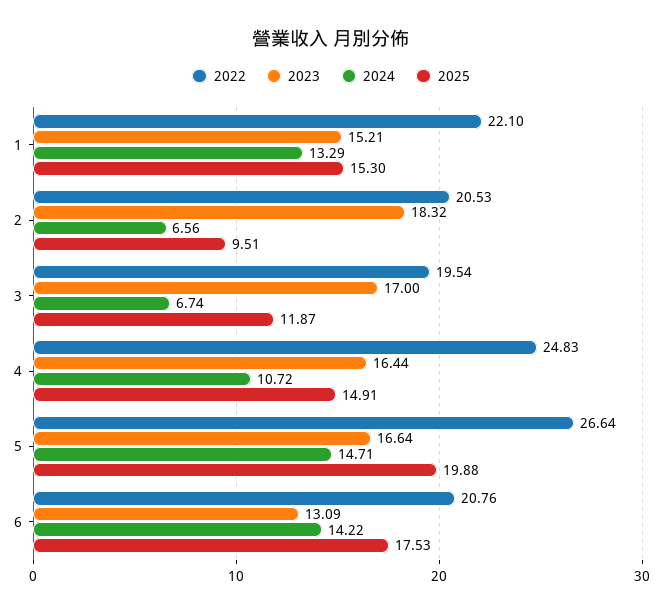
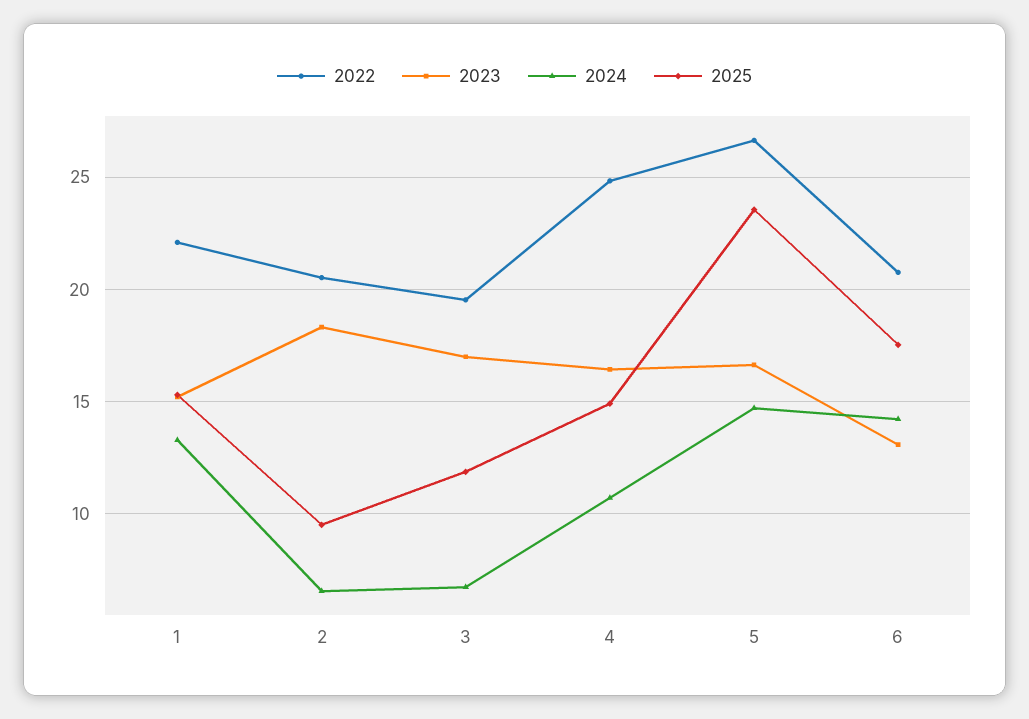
  {
    "2022": {
      "1": 22.1,
      "2": 20.53,
      "3": 19.54,
      "4": 24.83,
      "5": 26.64,
      "6": 20.76
    },
    "2023": {
      "1": 15.21,
      "2": 18.32,
      "3": 17,
      "4": 16.44,
      "5": 16.64,
      "6": 13.09
    },
    "2024": {
      "1": 13.29,
      "2": 6.56,
      "3": 6.74,
      "4": 10.72,
      "5": 14.71,
      "6": 14.22
    },
    "2025": {
      "1": 15.3,
      "2": 9.51,
      "3": 11.87,
      "4": 14.91,
-     "5": 19.88,
+     "5": 23.5,
      "6": 17.53
    }
  }

